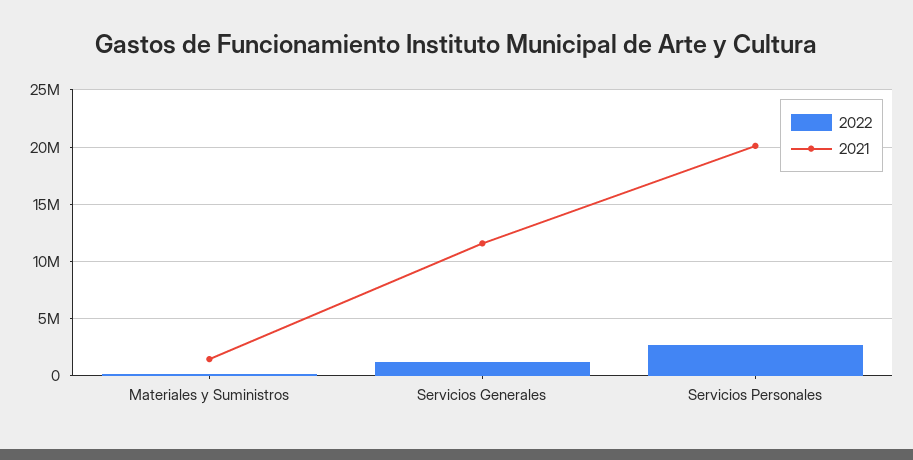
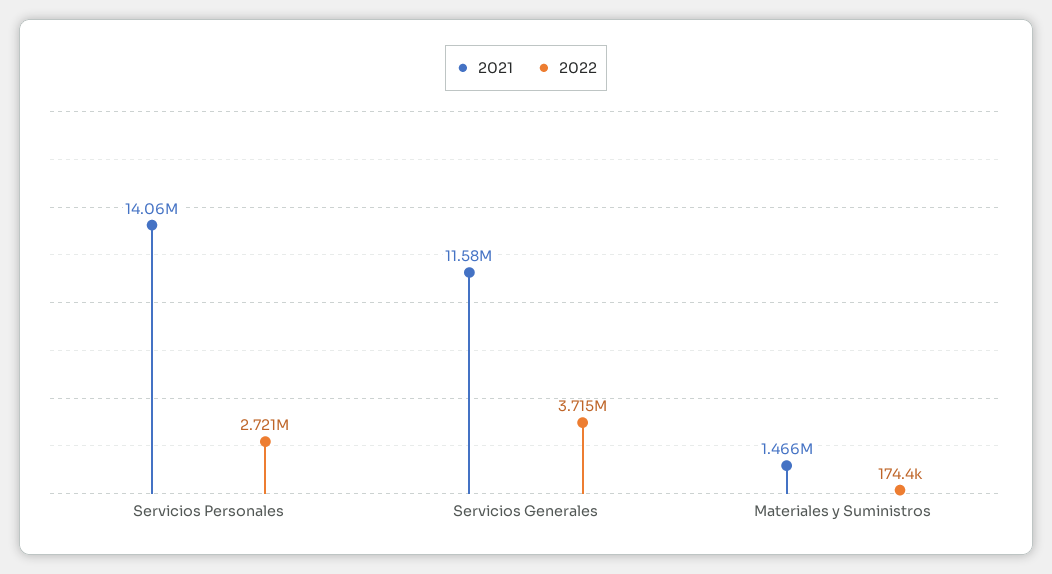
  {
    "2022": {
      "Materiales y Suministros": 174400,
-     "Servicios Generales": 1000000,
+     "Servicios Generales": 3715000,
      "Servicios Personales": 2721000
    },
    "2021": {
      "Materiales y Suministros": 1466000,
      "Servicios Generales": 11580000,
-     "Servicios Personales": 20000000
+     "Servicios Personales": 14060000
    }
  }

